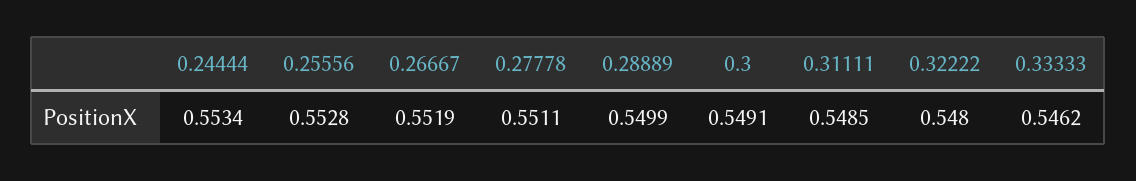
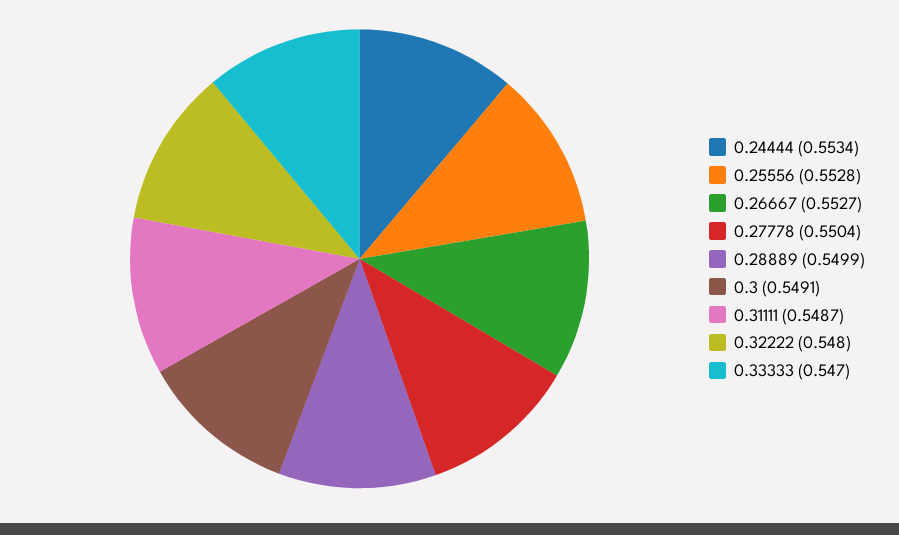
  {
    "0.24444": 0.5534,
    "0.25556": 0.5528,
-   "0.26667": 0.5519,
+   "0.26667": 0.5527,
-   "0.27778": 0.5511,
+   "0.27778": 0.5504,
    "0.28889": 0.5499,
    "0.3": 0.5491,
-   "0.31111": 0.5485,
+   "0.31111": 0.5487,
    "0.32222": 0.548,
-   "0.33333": 0.5462
+   "0.33333": 0.547
  }

